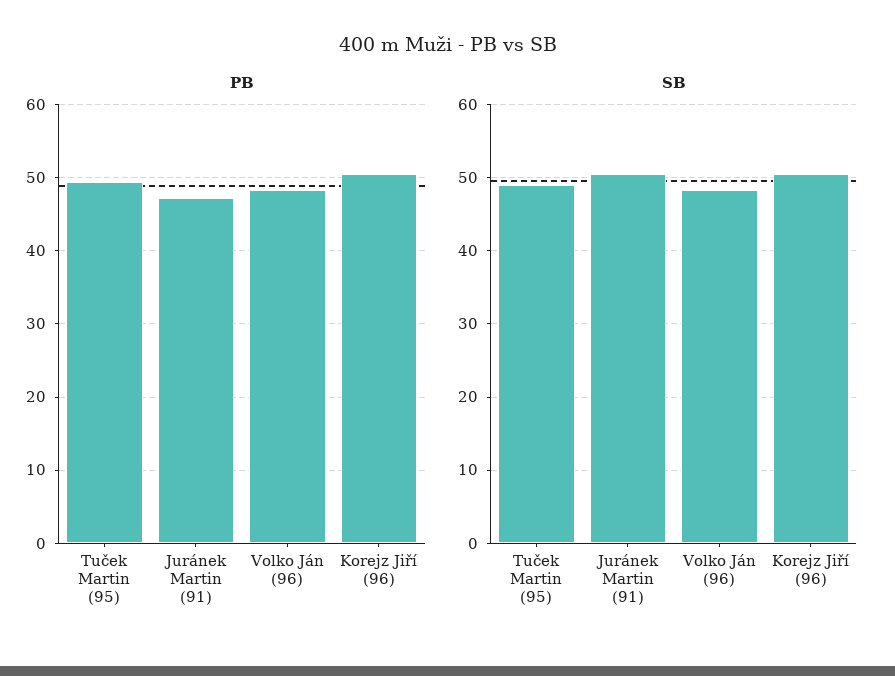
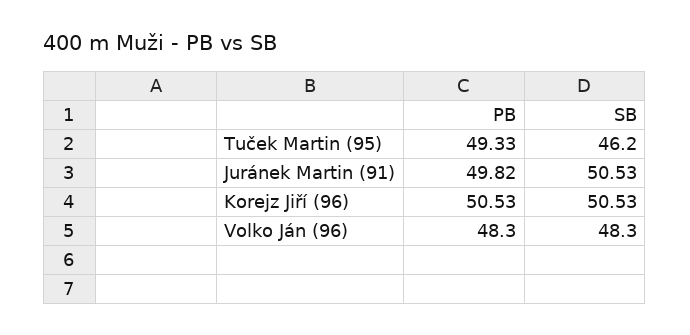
  {
    "PB": {
      "Tuček Martin (95)": 49.33,
-     "Juránek Martin (91)": 47,
+     "Juránek Martin (91)": 49.82,
      "Volko Ján (96)": 48.3,
      "Korejz Jiří (96)": 50.53
    },
    "SB": {
-     "Tuček Martin (95)": 49,
+     "Tuček Martin (95)": 46.2,
      "Juránek Martin (91)": 50.53,
      "Volko Ján (96)": 48.3,
      "Korejz Jiří (96)": 50.53
    }
  }

